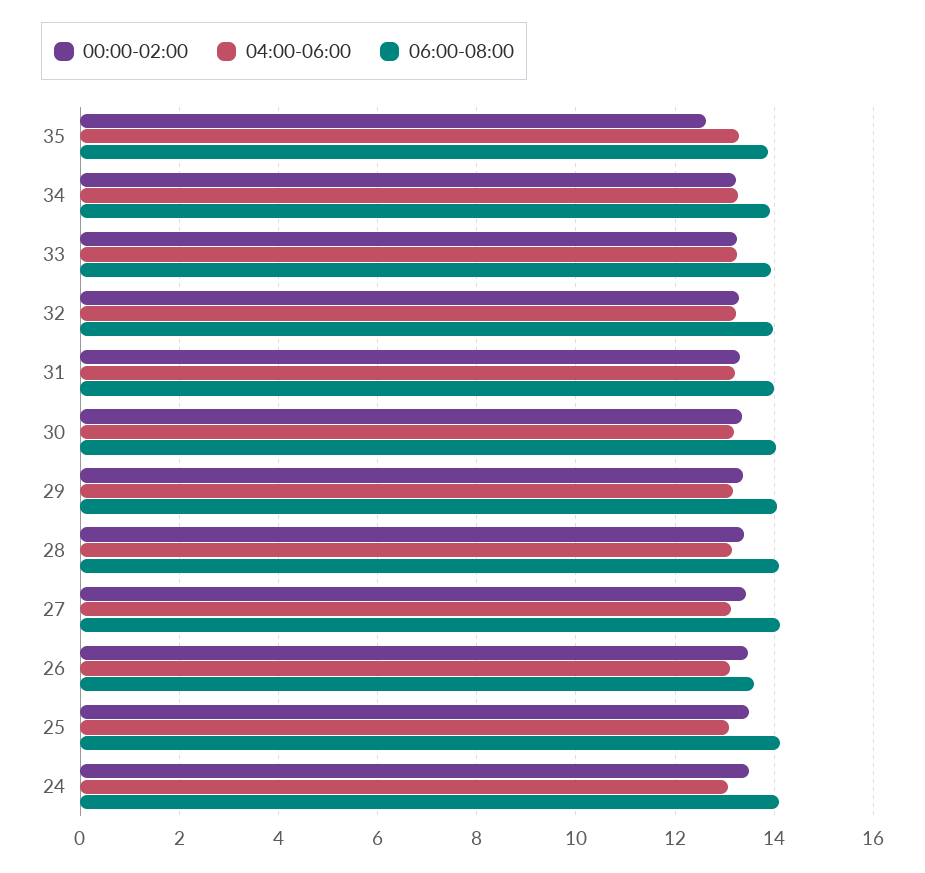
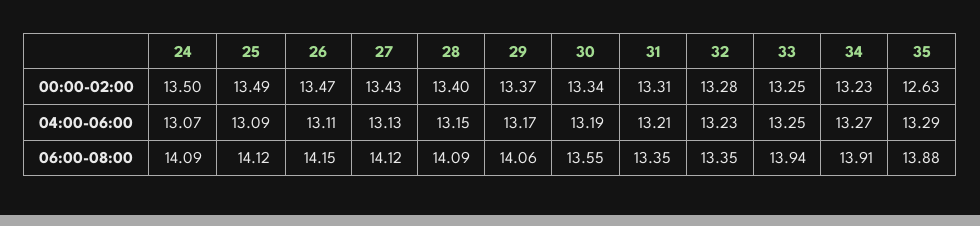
  {
    "00:00-02:00": {
      "35": 12.63,
      "34": 13.23,
      "33": 13.25,
      "32": 13.28,
      "31": 13.31,
      "30": 13.34,
      "29": 13.37,
      "28": 13.4,
      "27": 13.43,
      "26": 13.47,
      "25": 13.49,
      "24": 13.5
    },
    "04:00-06:00": {
      "35": 13.29,
      "34": 13.27,
      "33": 13.25,
      "32": 13.23,
      "31": 13.21,
      "30": 13.19,
      "29": 13.17,
      "28": 13.15,
      "27": 13.13,
      "26": 13.11,
      "25": 13.09,
      "24": 13.07
    },
    "06:00-08:00": {
      "35": 13.88,
      "34": 13.91,
      "33": 13.94,
-     "32": 14,
+     "32": 13.35,
-     "31": 14,
+     "31": 13.35,
-     "30": 14,
+     "30": 13.55,
      "29": 14.06,
      "28": 14.09,
      "27": 14.12,
-     "26": 13.6,
+     "26": 14.15,
      "25": 14.12,
      "24": 14.09
    }
  }

